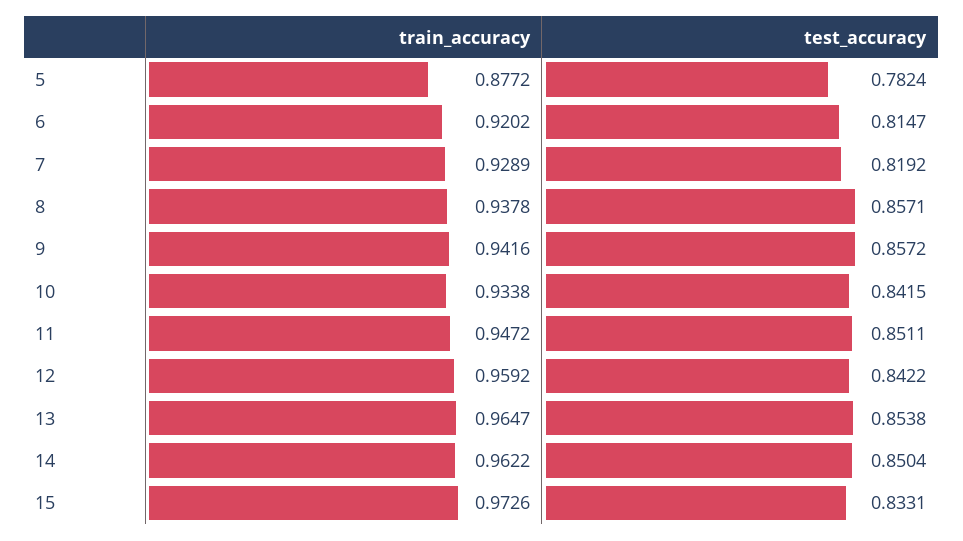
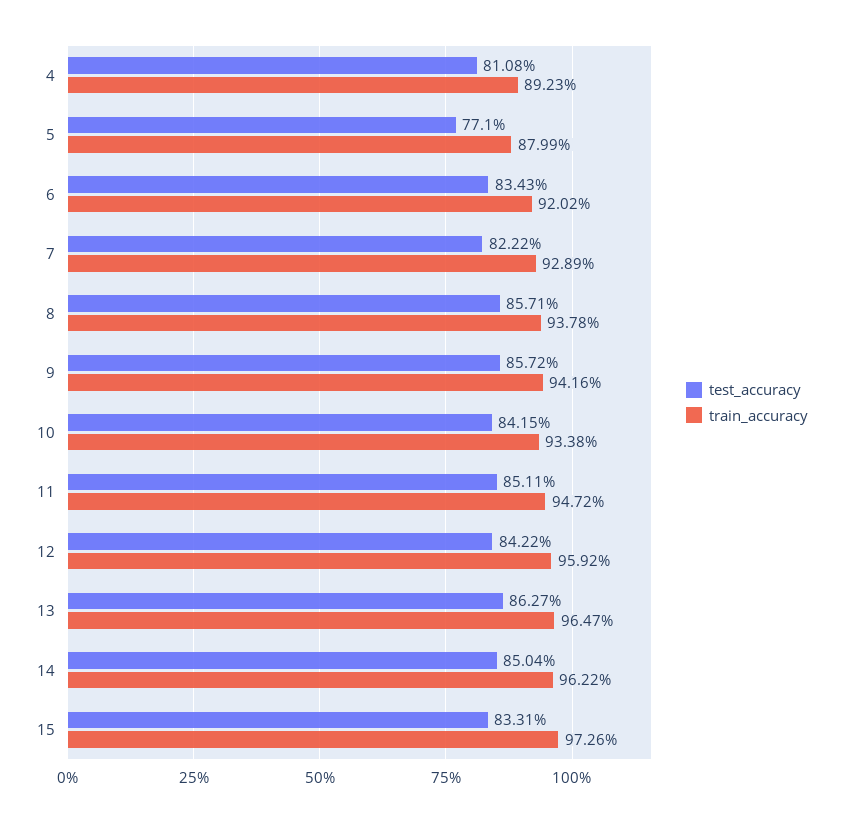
  {
    "train_accuracy": {
-     "5": 0.8772,
+     "5": 0.8799,
      "6": 0.9202,
      "7": 0.9289,
      "8": 0.9378,
      "9": 0.9416,
      "10": 0.9338,
      "11": 0.9472,
      "12": 0.9592,
      "13": 0.9647,
      "14": 0.9622,
-     "15": 0.9726
+     "15": 0.9726,
+     "4": 0.8923
    },
    "test_accuracy": {
-     "5": 0.7824,
+     "5": 0.771,
-     "6": 0.8147,
+     "6": 0.8343,
-     "7": 0.8192,
+     "7": 0.8222,
      "8": 0.8571,
      "9": 0.8572,
      "10": 0.8415,
      "11": 0.8511,
      "12": 0.8422,
-     "13": 0.8538,
+     "13": 0.8627,
      "14": 0.8504,
-     "15": 0.8331
+     "15": 0.8331,
+     "4": 0.8108
    }
  }

